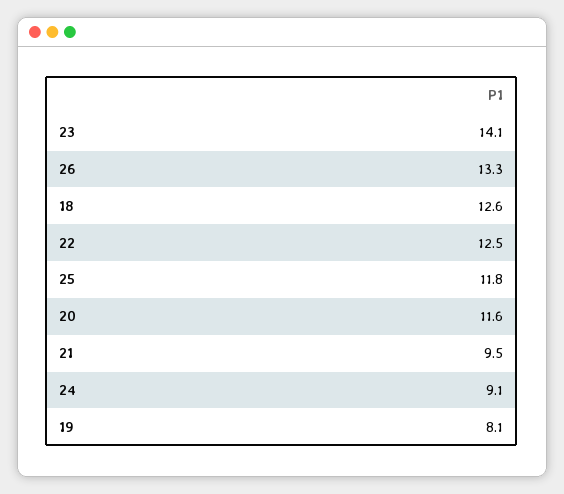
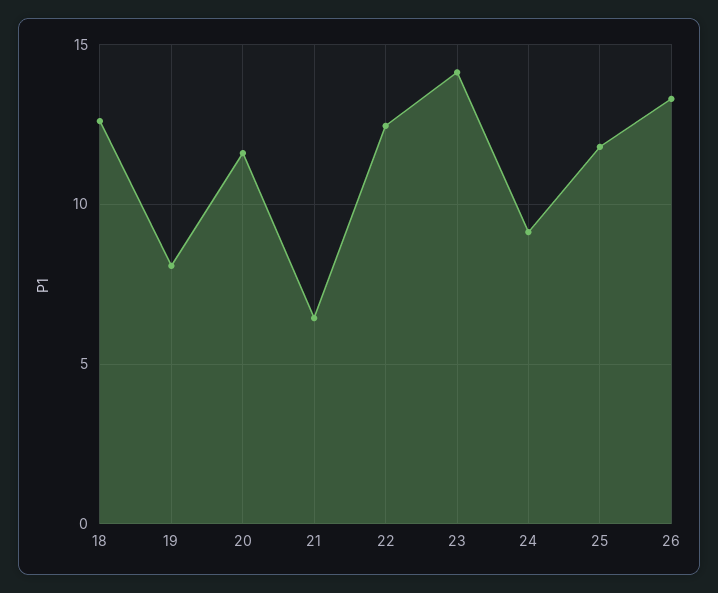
  {
    "23": 14.1,
    "26": 13.3,
    "18": 12.6,
    "22": 12.5,
    "25": 11.8,
    "20": 11.6,
-   "21": 9.5,
+   "21": 6.5,
    "24": 9.1,
    "19": 8.1
  }

